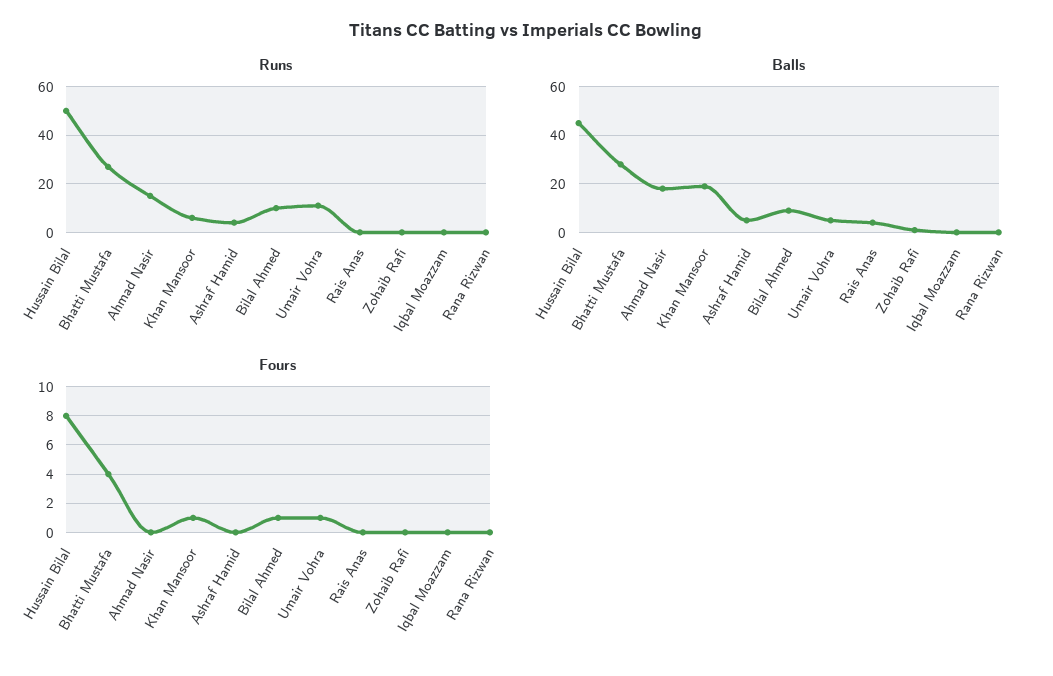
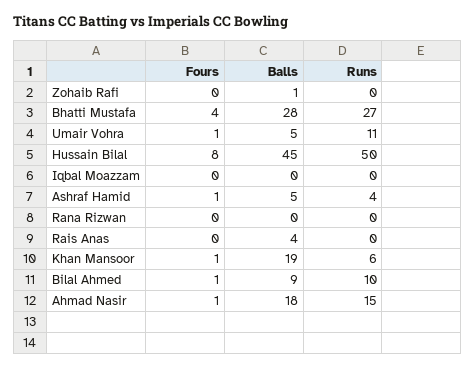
  {
    "Runs": {
      "Hussain Bilal": 50,
      "Bhatti Mustafa": 27,
      "Ahmad Nasir": 15,
      "Khan Mansoor": 6,
      "Ashraf Hamid": 4,
      "Bilal Ahmed": 10,
      "Umair Vohra": 11,
      "Rais Anas": 0,
      "Zohaib Rafi": 0,
      "Iqbal Moazzam": 0,
      "Rana Rizwan": 0
    },
    "Balls": {
      "Hussain Bilal": 45,
      "Bhatti Mustafa": 28,
      "Ahmad Nasir": 18,
      "Khan Mansoor": 19,
      "Ashraf Hamid": 5,
      "Bilal Ahmed": 9,
      "Umair Vohra": 5,
      "Rais Anas": 4,
      "Zohaib Rafi": 1,
      "Iqbal Moazzam": 0,
      "Rana Rizwan": 0
    },
    "Fours": {
      "Hussain Bilal": 8,
      "Bhatti Mustafa": 4,
-     "Ahmad Nasir": 0,
+     "Ahmad Nasir": 1,
      "Khan Mansoor": 1,
-     "Ashraf Hamid": 0,
+     "Ashraf Hamid": 1,
      "Bilal Ahmed": 1,
      "Umair Vohra": 1,
      "Rais Anas": 0,
      "Zohaib Rafi": 0,
      "Iqbal Moazzam": 0,
      "Rana Rizwan": 0
    }
  }

